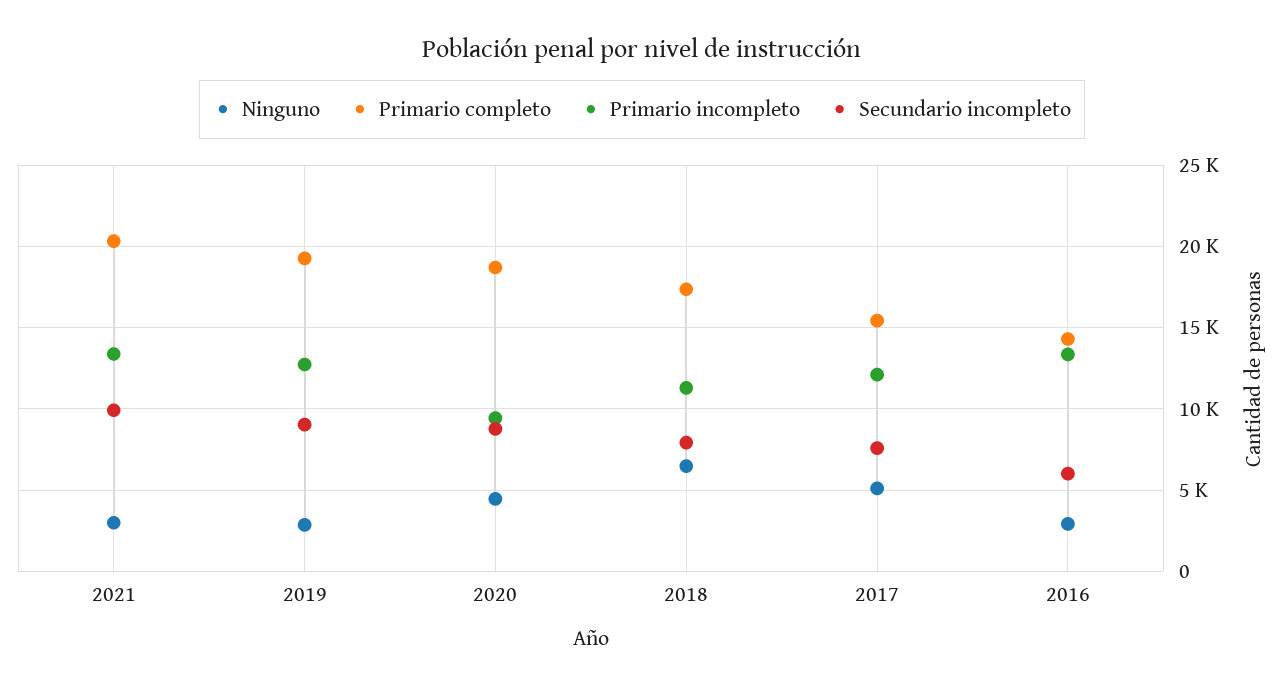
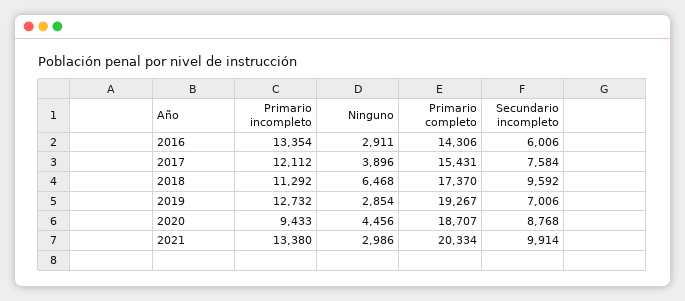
  {
    "Ninguno": {
      "2021": 2986,
      "2019": 2854,
      "2020": 4456,
      "2018": 6468,
-     "2017": 5000,
+     "2017": 3896,
      "2016": 2911
    },
    "Primario completo": {
      "2021": 20334,
      "2019": 19267,
      "2020": 18707,
      "2018": 17370,
      "2017": 15431,
      "2016": 14306
    },
    "Primario incompleto": {
      "2021": 13380,
      "2019": 12732,
      "2020": 9433,
      "2018": 11292,
      "2017": 12112,
      "2016": 13354
    },
    "Secundario incompleto": {
      "2021": 9914,
-     "2019": 9000,
+     "2019": 7006,
      "2020": 8768,
-     "2018": 8000,
+     "2018": 9592,
      "2017": 7584,
      "2016": 6006
    }
  }

